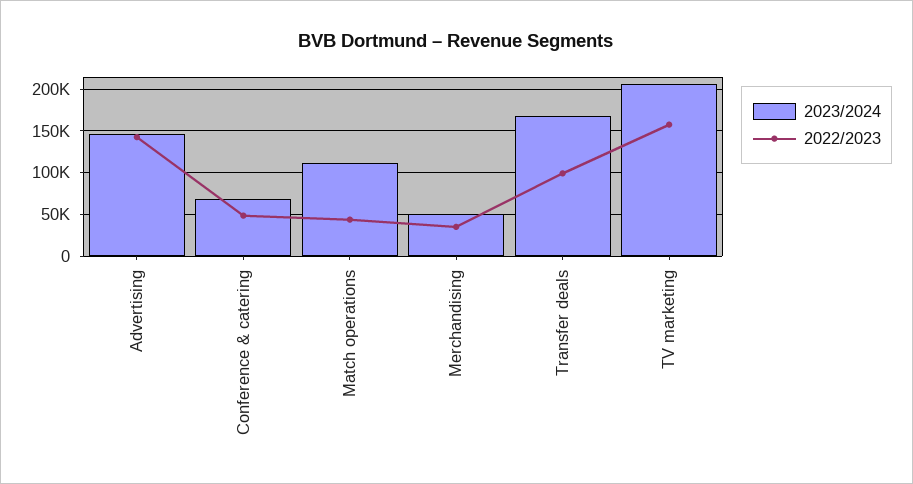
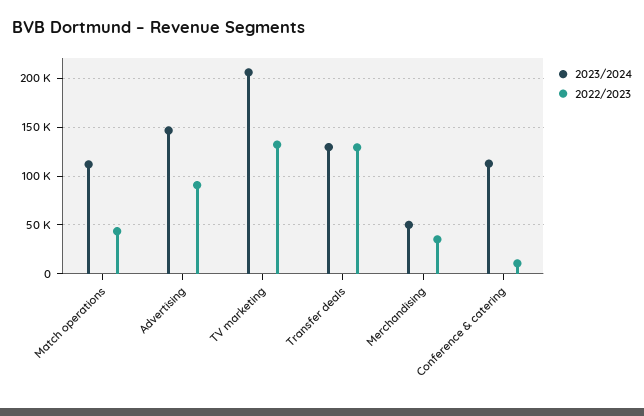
  {
    "2023/2024": {
      "Advertising": 150000,
-     "Conference & catering": 70000,
+     "Conference & catering": 110000,
      "Match operations": 110000,
      "Merchandising": 50000,
-     "Transfer deals": 170000,
+     "Transfer deals": 130000,
      "TV marketing": 210000
    },
    "2022/2023": {
-     "Advertising": 140000,
+     "Advertising": 90000,
-     "Conference & catering": 50000,
+     "Conference & catering": 10000,
      "Match operations": 40000,
      "Merchandising": 40000,
-     "Transfer deals": 100000,
+     "Transfer deals": 130000,
-     "TV marketing": 160000
+     "TV marketing": 130000
    }
  }

